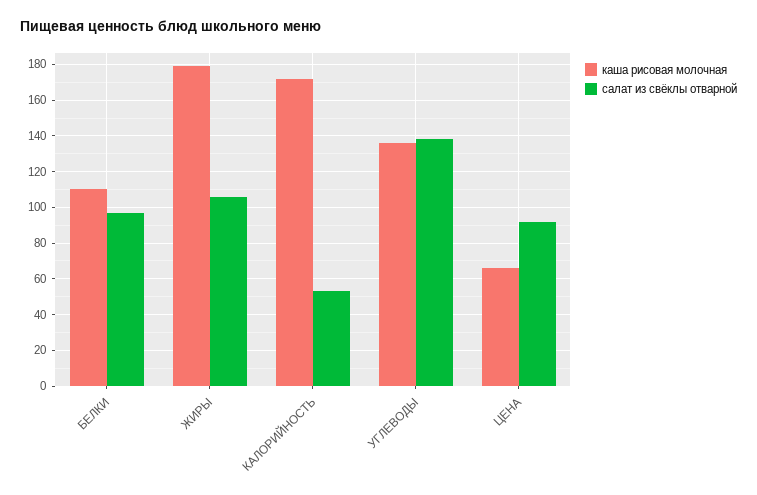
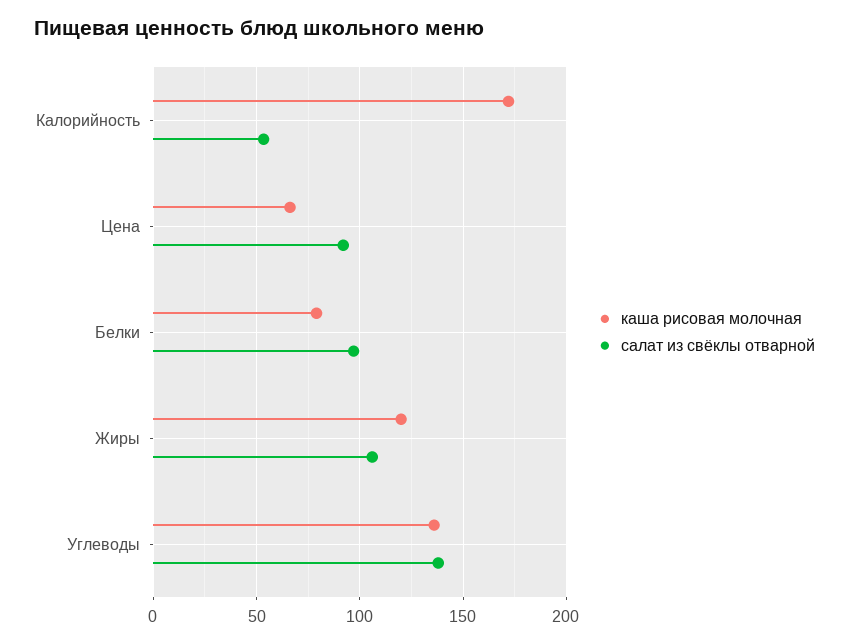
  {
    "каша рисовая молочная": {
-     "БЕЛКИ": 110,
+     "БЕЛКИ": 80,
-     "ЖИРЫ": 180,
+     "ЖИРЫ": 120,
      "КАЛОРИЙНОСТЬ": 170,
      "УГЛЕВОДЫ": 135,
      "ЦЕНА": 65
    },
    "салат из свёклы отварной": {
      "БЕЛКИ": 95,
      "ЖИРЫ": 105,
      "КАЛОРИЙНОСТЬ": 55,
      "УГЛЕВОДЫ": 140,
      "ЦЕНА": 90
    }
  }

